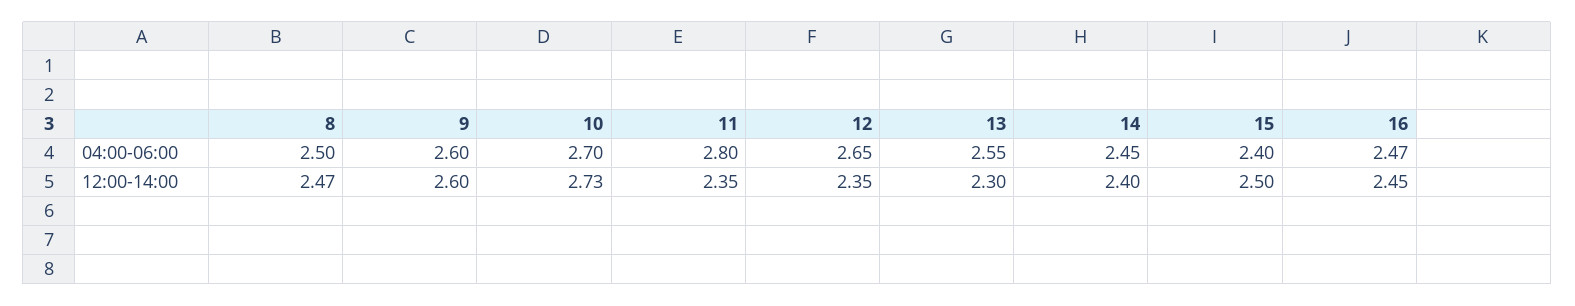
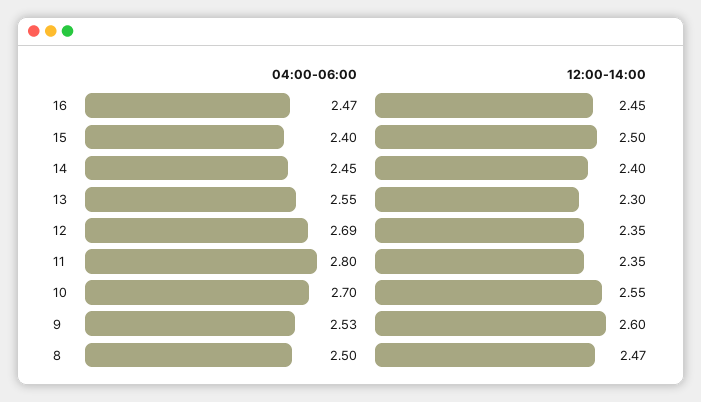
  {
    "8": {
      "04:00-06:00": 2.5,
      "12:00-14:00": 2.47
    },
    "9": {
-     "04:00-06:00": 2.6,
+     "04:00-06:00": 2.53,
      "12:00-14:00": 2.6
    },
    "10": {
      "04:00-06:00": 2.7,
-     "12:00-14:00": 2.73
+     "12:00-14:00": 2.55
    },
    "11": {
      "04:00-06:00": 2.8,
      "12:00-14:00": 2.35
    },
    "12": {
-     "04:00-06:00": 2.65,
+     "04:00-06:00": 2.69,
      "12:00-14:00": 2.35
    },
    "13": {
      "04:00-06:00": 2.55,
      "12:00-14:00": 2.3
    },
    "14": {
      "04:00-06:00": 2.45,
      "12:00-14:00": 2.4
    },
    "15": {
      "04:00-06:00": 2.4,
      "12:00-14:00": 2.5
    },
    "16": {
      "04:00-06:00": 2.47,
      "12:00-14:00": 2.45
    }
  }

